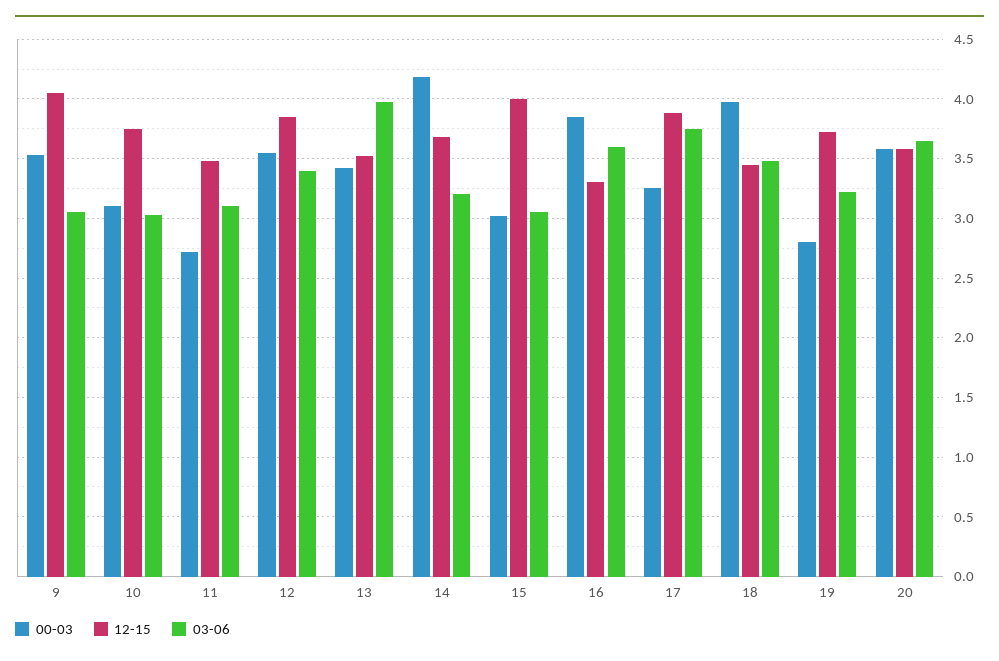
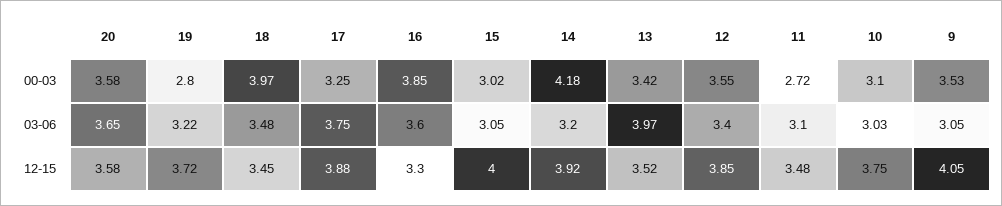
  {
    "00-03": {
      "9": 3.53,
      "10": 3.1,
      "11": 2.72,
      "12": 3.55,
      "13": 3.42,
      "14": 4.18,
      "15": 3.02,
      "16": 3.85,
      "17": 3.25,
      "18": 3.97,
      "19": 2.8,
      "20": 3.58
    },
    "12-15": {
      "9": 4.05,
      "10": 3.75,
      "11": 3.48,
      "12": 3.85,
      "13": 3.52,
-     "14": 3.7,
+     "14": 3.92,
      "15": 4,
      "16": 3.3,
      "17": 3.88,
      "18": 3.45,
      "19": 3.72,
      "20": 3.58
    },
    "03-06": {
      "9": 3.05,
      "10": 3.03,
      "11": 3.1,
      "12": 3.4,
      "13": 3.97,
      "14": 3.2,
      "15": 3.05,
      "16": 3.6,
      "17": 3.75,
      "18": 3.48,
      "19": 3.22,
      "20": 3.65
    }
  }

